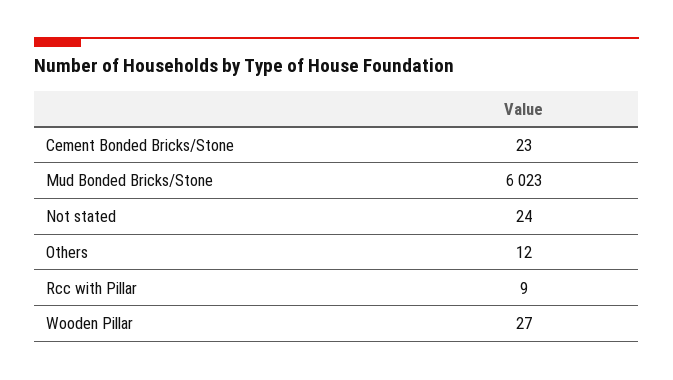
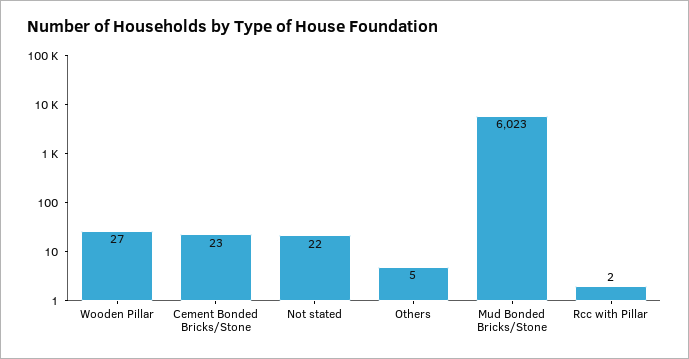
  {
    "Cement Bonded Bricks/Stone": 23,
    "Mud Bonded Bricks/Stone": 6023,
-   "Not stated": 24,
+   "Not stated": 22,
-   "Others": 12,
+   "Others": 5,
-   "Rcc with Pillar": 9,
+   "Rcc with Pillar": 2,
    "Wooden Pillar": 27
  }

